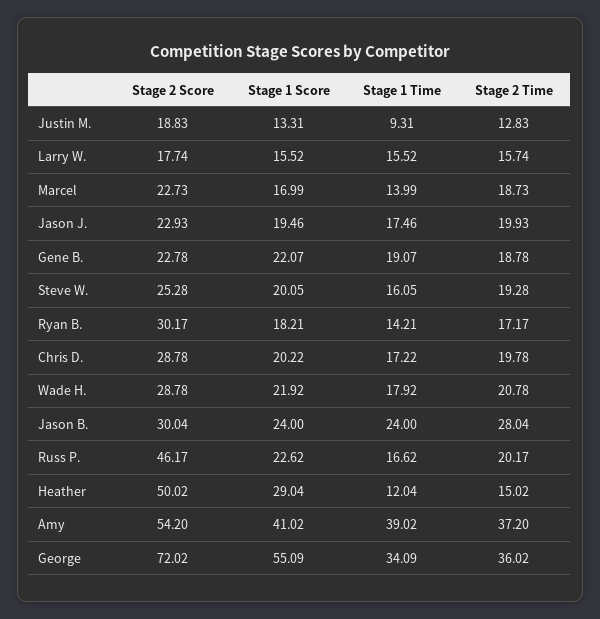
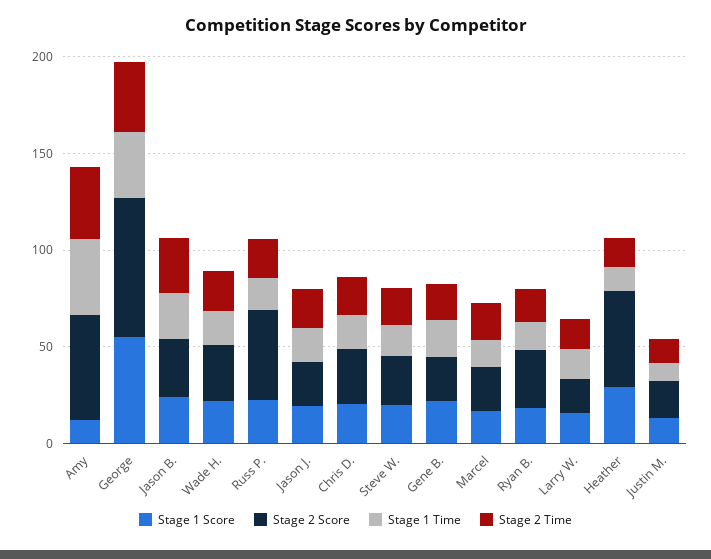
  {
    "Stage 2 Score": {
      "Justin M.": 18.83,
      "Larry W.": 17.74,
      "Marcel": 22.73,
      "Jason J.": 22.93,
      "Gene B.": 22.78,
      "Steve W.": 25.28,
      "Ryan B.": 30.17,
      "Chris D.": 28.78,
      "Wade H.": 28.78,
      "Jason B.": 30.04,
      "Russ P.": 46.17,
      "Heather": 50.02,
      "Amy": 54.2,
      "George": 72.02
    },
    "Stage 1 Score": {
      "Justin M.": 13.31,
      "Larry W.": 15.52,
      "Marcel": 16.99,
      "Jason J.": 19.46,
      "Gene B.": 22.07,
      "Steve W.": 20.05,
      "Ryan B.": 18.21,
      "Chris D.": 20.22,
      "Wade H.": 21.92,
      "Jason B.": 24,
      "Russ P.": 22.62,
      "Heather": 29.04,
-     "Amy": 41.02,
+     "Amy": 10,
      "George": 55.09
    },
    "Stage 1 Time": {
      "Justin M.": 9.31,
      "Larry W.": 15.52,
      "Marcel": 13.99,
      "Jason J.": 17.46,
      "Gene B.": 19.07,
      "Steve W.": 16.05,
      "Ryan B.": 14.21,
      "Chris D.": 17.22,
      "Wade H.": 17.92,
      "Jason B.": 24,
      "Russ P.": 16.62,
      "Heather": 12.04,
      "Amy": 39.02,
      "George": 34.09
    },
    "Stage 2 Time": {
      "Justin M.": 12.83,
      "Larry W.": 15.74,
      "Marcel": 18.73,
      "Jason J.": 19.93,
      "Gene B.": 18.78,
      "Steve W.": 19.28,
      "Ryan B.": 17.17,
      "Chris D.": 19.78,
      "Wade H.": 20.78,
      "Jason B.": 28.04,
      "Russ P.": 20.17,
      "Heather": 15.02,
      "Amy": 37.2,
      "George": 36.02
    }
  }

